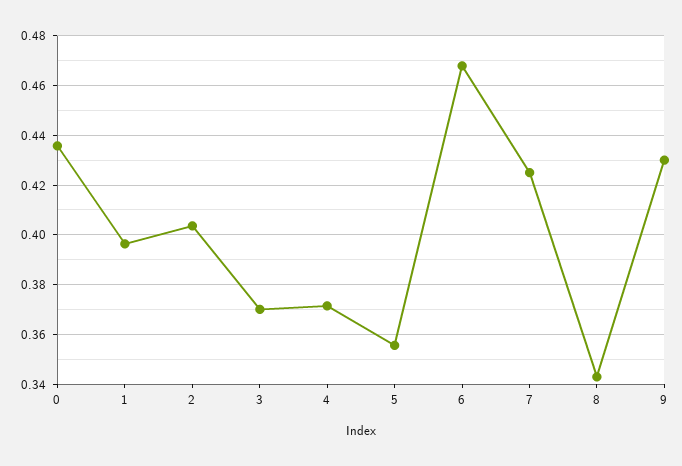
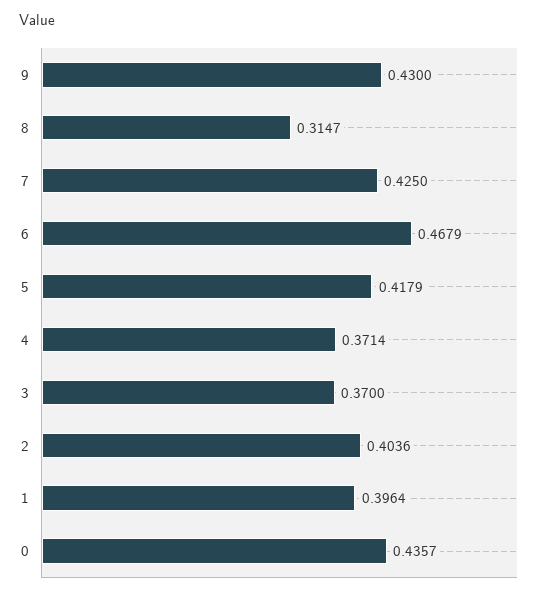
  {
    "0": 0.4357,
    "1": 0.3964,
    "2": 0.4036,
    "3": 0.37,
    "4": 0.3714,
-   "5": 0.355,
+   "5": 0.4179,
    "6": 0.4679,
    "7": 0.425,
-   "8": 0.3425,
+   "8": 0.3147,
    "9": 0.43
  }

